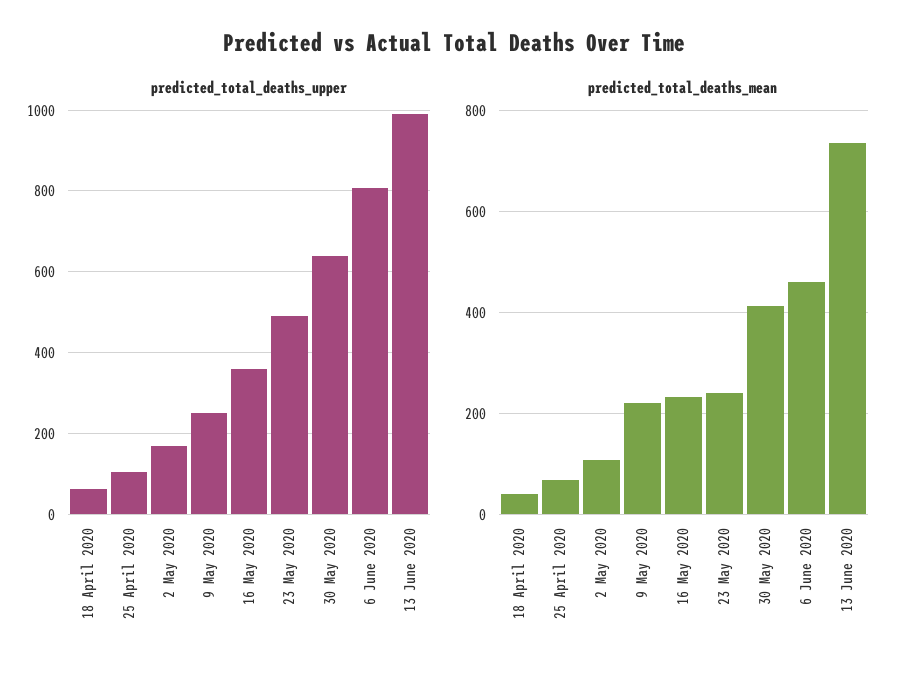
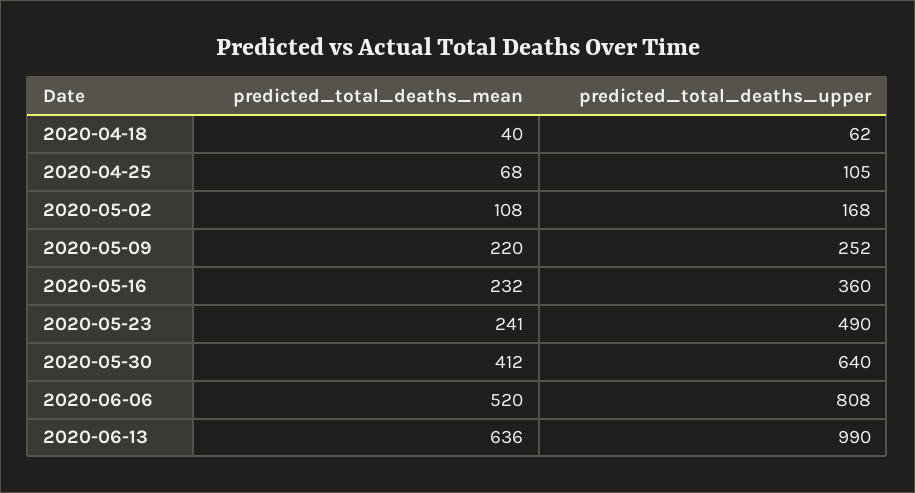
  {
    "predicted_total_deaths_upper": {
      "18 April 2020": 62,
      "25 April 2020": 105,
      "2 May 2020": 168,
      "9 May 2020": 252,
      "16 May 2020": 360,
      "23 May 2020": 490,
      "30 May 2020": 640,
      "6 June 2020": 808,
      "13 June 2020": 990
    },
    "predicted_total_deaths_mean": {
      "18 April 2020": 40,
      "25 April 2020": 68,
      "2 May 2020": 108,
      "9 May 2020": 220,
      "16 May 2020": 232,
      "23 May 2020": 241,
      "30 May 2020": 412,
-     "6 June 2020": 460,
+     "6 June 2020": 520,
-     "13 June 2020": 740
+     "13 June 2020": 636
    }
  }

